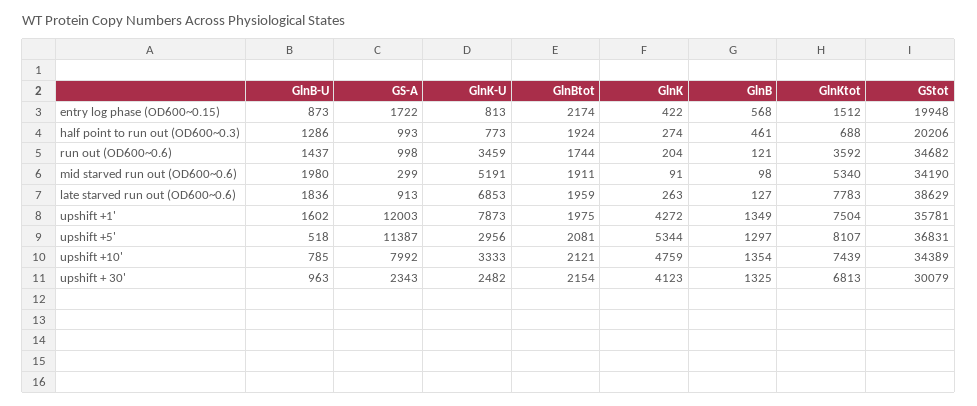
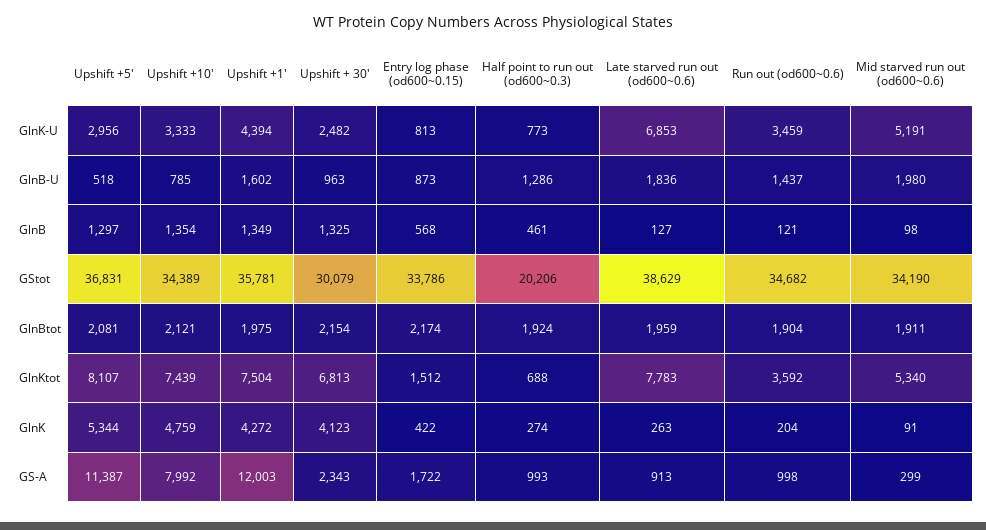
  {
    "GlnB-U": {
      "entry log phase (OD600~0.15)": 873,
      "half point to run out (OD600~0.3)": 1286,
      "run out (OD600~0.6)": 1437,
      "mid starved run out (OD600~0.6)": 1980,
      "late starved run out (OD600~0.6)": 1836,
      "upshift +1'": 1602,
      "upshift +5'": 518,
      "upshift +10'": 785,
      "upshift + 30'": 963
    },
    "GS-A": {
      "entry log phase (OD600~0.15)": 1722,
      "half point to run out (OD600~0.3)": 993,
      "run out (OD600~0.6)": 998,
      "mid starved run out (OD600~0.6)": 299,
      "late starved run out (OD600~0.6)": 913,
      "upshift +1'": 12003,
      "upshift +5'": 11387,
      "upshift +10'": 7992,
      "upshift + 30'": 2343
    },
    "GlnK-U": {
      "entry log phase (OD600~0.15)": 813,
      "half point to run out (OD600~0.3)": 773,
      "run out (OD600~0.6)": 3459,
      "mid starved run out (OD600~0.6)": 5191,
      "late starved run out (OD600~0.6)": 6853,
-     "upshift +1'": 7873,
+     "upshift +1'": 4394,
      "upshift +5'": 2956,
      "upshift +10'": 3333,
      "upshift + 30'": 2482
    },
    "GlnBtot": {
      "entry log phase (OD600~0.15)": 2174,
      "half point to run out (OD600~0.3)": 1924,
-     "run out (OD600~0.6)": 1744,
+     "run out (OD600~0.6)": 1904,
      "mid starved run out (OD600~0.6)": 1911,
      "late starved run out (OD600~0.6)": 1959,
      "upshift +1'": 1975,
      "upshift +5'": 2081,
      "upshift +10'": 2121,
      "upshift + 30'": 2154
    },
    "GlnK": {
      "entry log phase (OD600~0.15)": 422,
      "half point to run out (OD600~0.3)": 274,
      "run out (OD600~0.6)": 204,
      "mid starved run out (OD600~0.6)": 91,
      "late starved run out (OD600~0.6)": 263,
      "upshift +1'": 4272,
      "upshift +5'": 5344,
      "upshift +10'": 4759,
      "upshift + 30'": 4123
    },
    "GlnB": {
      "entry log phase (OD600~0.15)": 568,
      "half point to run out (OD600~0.3)": 461,
      "run out (OD600~0.6)": 121,
      "mid starved run out (OD600~0.6)": 98,
      "late starved run out (OD600~0.6)": 127,
      "upshift +1'": 1349,
      "upshift +5'": 1297,
      "upshift +10'": 1354,
      "upshift + 30'": 1325
    },
    "GlnKtot": {
      "entry log phase (OD600~0.15)": 1512,
      "half point to run out (OD600~0.3)": 688,
      "run out (OD600~0.6)": 3592,
      "mid starved run out (OD600~0.6)": 5340,
      "late starved run out (OD600~0.6)": 7783,
      "upshift +1'": 7504,
      "upshift +5'": 8107,
      "upshift +10'": 7439,
      "upshift + 30'": 6813
    },
    "GStot": {
-     "entry log phase (OD600~0.15)": 19948,
+     "entry log phase (OD600~0.15)": 33786,
      "half point to run out (OD600~0.3)": 20206,
      "run out (OD600~0.6)": 34682,
      "mid starved run out (OD600~0.6)": 34190,
      "late starved run out (OD600~0.6)": 38629,
      "upshift +1'": 35781,
      "upshift +5'": 36831,
      "upshift +10'": 34389,
      "upshift + 30'": 30079
    }
  }

